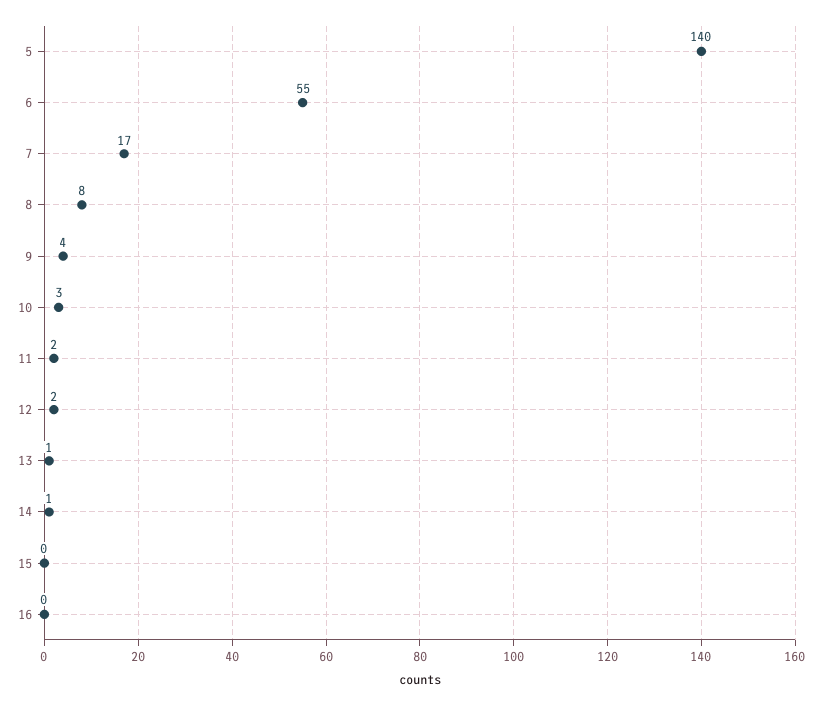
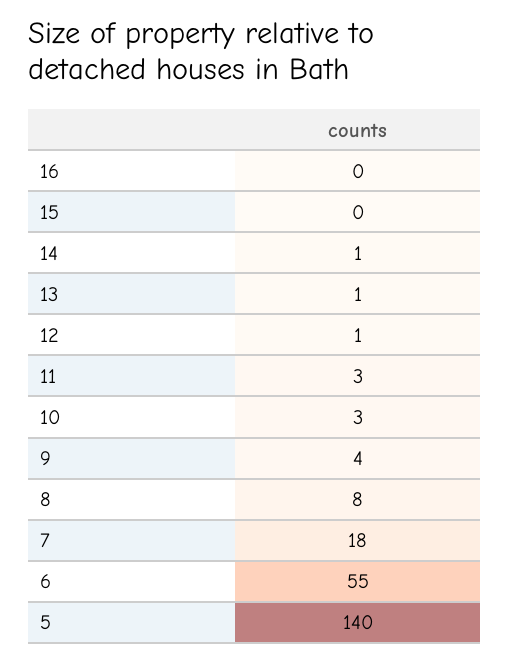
  {
    "5": 140,
    "6": 55,
-   "7": 17,
+   "7": 18,
    "8": 8,
    "9": 4,
    "10": 3,
-   "11": 2,
+   "11": 3,
-   "12": 2,
+   "12": 1,
    "13": 1,
    "14": 1,
    "15": 0,
    "16": 0
  }

